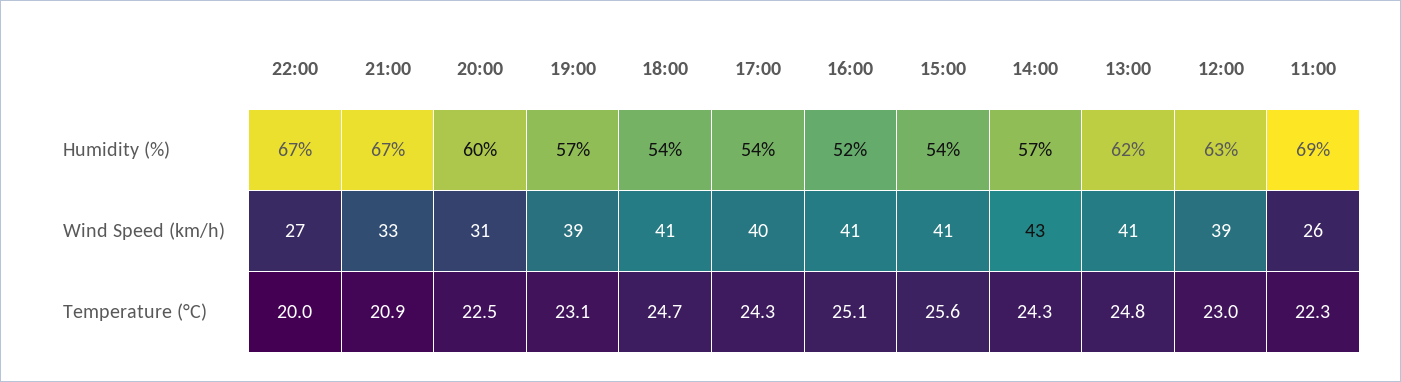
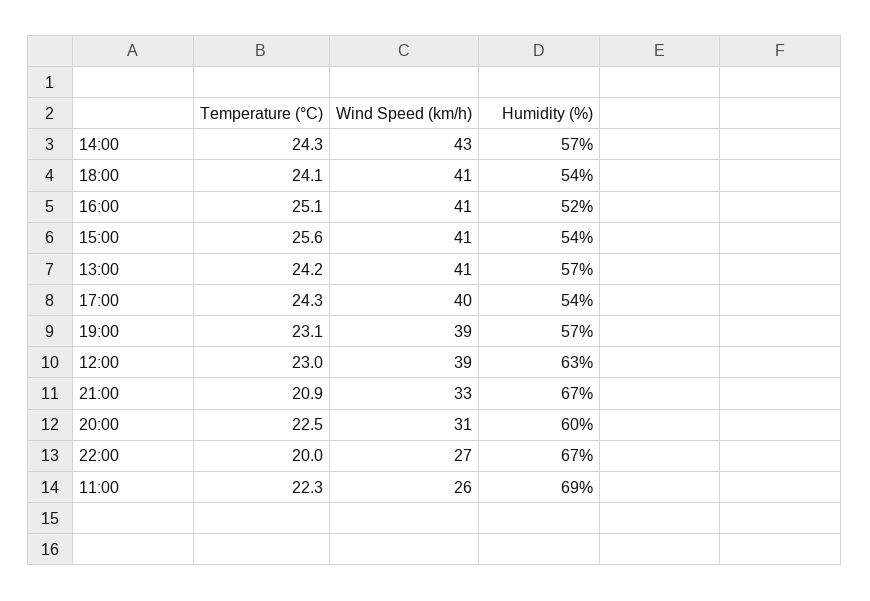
  {
    "22:00": {
      "Humidity (%)": 67,
      "Wind Speed (km/h)": 27,
      "Temperature (°C)": 20
    },
    "21:00": {
      "Humidity (%)": 67,
      "Wind Speed (km/h)": 33,
      "Temperature (°C)": 20.9
    },
    "20:00": {
      "Humidity (%)": 60,
      "Wind Speed (km/h)": 31,
      "Temperature (°C)": 22.5
    },
    "19:00": {
      "Humidity (%)": 57,
      "Wind Speed (km/h)": 39,
      "Temperature (°C)": 23.1
    },
    "18:00": {
      "Humidity (%)": 54,
      "Wind Speed (km/h)": 41,
-     "Temperature (°C)": 24.7
+     "Temperature (°C)": 24.1
    },
    "17:00": {
      "Humidity (%)": 54,
      "Wind Speed (km/h)": 40,
      "Temperature (°C)": 24.3
    },
    "16:00": {
      "Humidity (%)": 52,
      "Wind Speed (km/h)": 41,
      "Temperature (°C)": 25.1
    },
    "15:00": {
      "Humidity (%)": 54,
      "Wind Speed (km/h)": 41,
      "Temperature (°C)": 25.6
    },
    "14:00": {
      "Humidity (%)": 57,
      "Wind Speed (km/h)": 43,
      "Temperature (°C)": 24.3
    },
    "13:00": {
-     "Humidity (%)": 62,
+     "Humidity (%)": 57,
      "Wind Speed (km/h)": 41,
-     "Temperature (°C)": 24.8
+     "Temperature (°C)": 24.2
    },
    "12:00": {
      "Humidity (%)": 63,
      "Wind Speed (km/h)": 39,
      "Temperature (°C)": 23
    },
    "11:00": {
      "Humidity (%)": 69,
      "Wind Speed (km/h)": 26,
      "Temperature (°C)": 22.3
    }
  }

